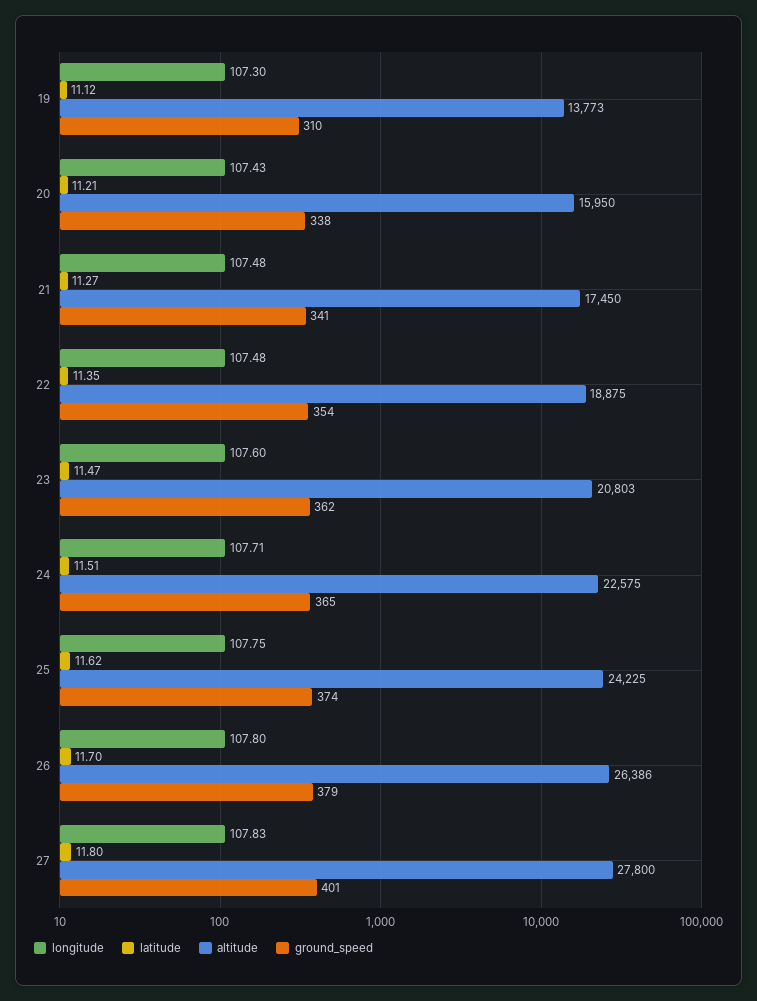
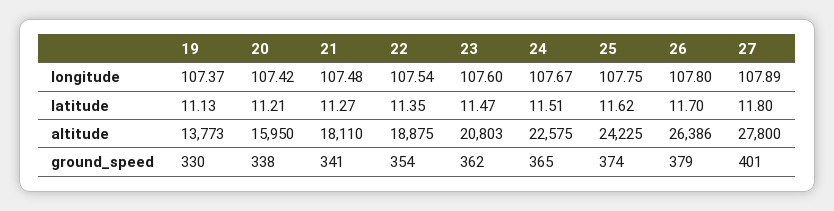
  {
    "longitude": {
-     "19": 107.3,
+     "19": 107.37,
-     "20": 107.43,
+     "20": 107.42,
      "21": 107.48,
-     "22": 107.48,
+     "22": 107.54,
      "23": 107.6,
-     "24": 107.71,
+     "24": 107.67,
      "25": 107.75,
      "26": 107.8,
-     "27": 107.83
+     "27": 107.89
    },
    "latitude": {
-     "19": 11.12,
+     "19": 11.13,
      "20": 11.21,
      "21": 11.27,
      "22": 11.35,
      "23": 11.47,
      "24": 11.51,
      "25": 11.62,
      "26": 11.7,
      "27": 11.8
    },
    "altitude": {
      "19": 13773,
      "20": 15950,
-     "21": 17450,
+     "21": 18110,
      "22": 18875,
      "23": 20803,
      "24": 22575,
      "25": 24225,
      "26": 26386,
      "27": 27800
    },
    "ground_speed": {
-     "19": 310,
+     "19": 330,
      "20": 338,
      "21": 341,
      "22": 354,
      "23": 362,
      "24": 365,
      "25": 374,
      "26": 379,
      "27": 401
    }
  }

